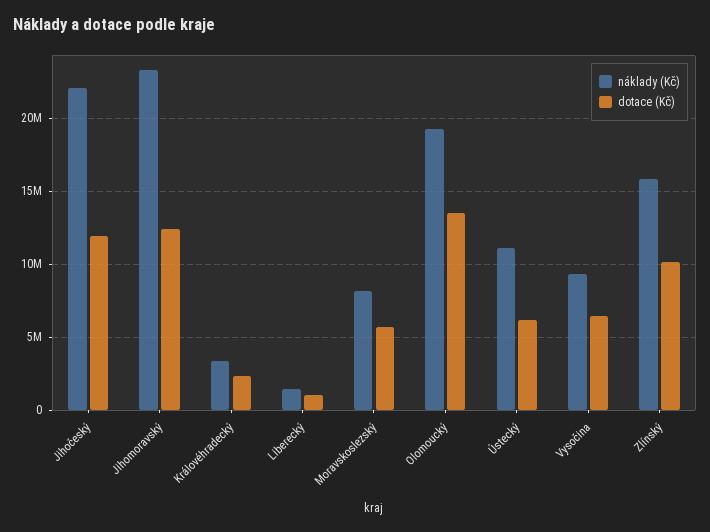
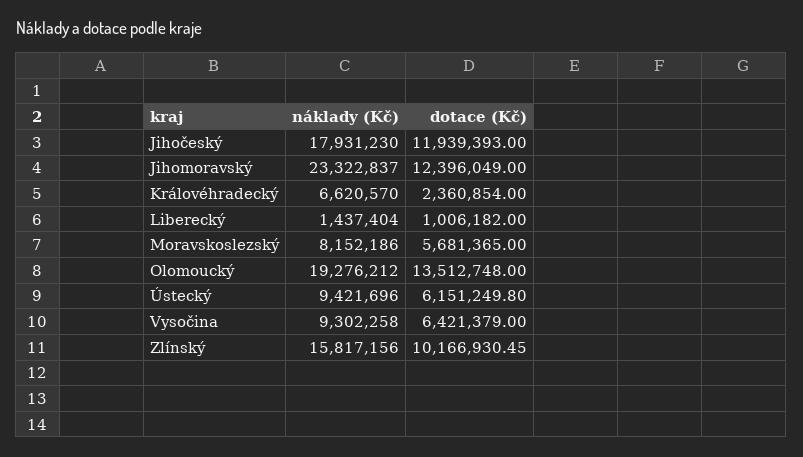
  {
    "náklady (Kč)": {
-     "Jihočeský": 22000000,
+     "Jihočeský": 17931230,
      "Jihomoravský": 23322837,
-     "Královéhradecký": 3500000,
+     "Královéhradecký": 6620570,
      "Liberecký": 1437404,
      "Moravskoslezský": 8152186,
      "Olomoucký": 19276212,
-     "Ústecký": 11000000,
+     "Ústecký": 9421696,
      "Vysočina": 9302258,
      "Zlínský": 15817156
    },
    "dotace (Kč)": {
      "Jihočeský": 11939393,
      "Jihomoravský": 12396049,
      "Královéhradecký": 2360854,
      "Liberecký": 1006182,
      "Moravskoslezský": 5681365,
      "Olomoucký": 13512748,
      "Ústecký": 6151249.8,
      "Vysočina": 6421379,
      "Zlínský": 10166930.45
    }
  }

